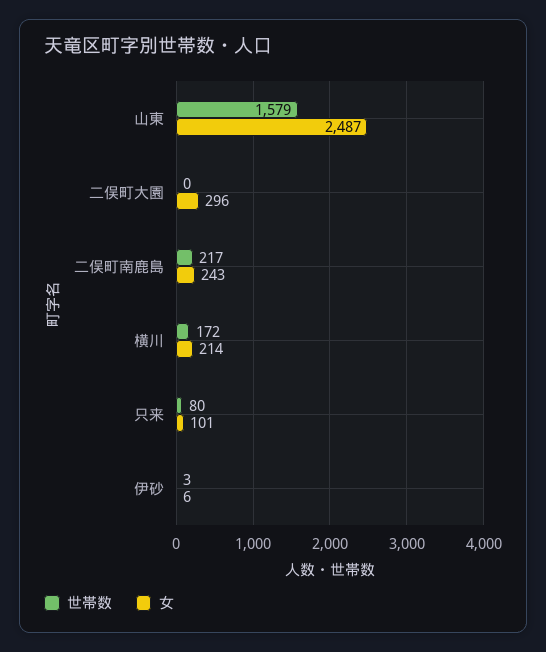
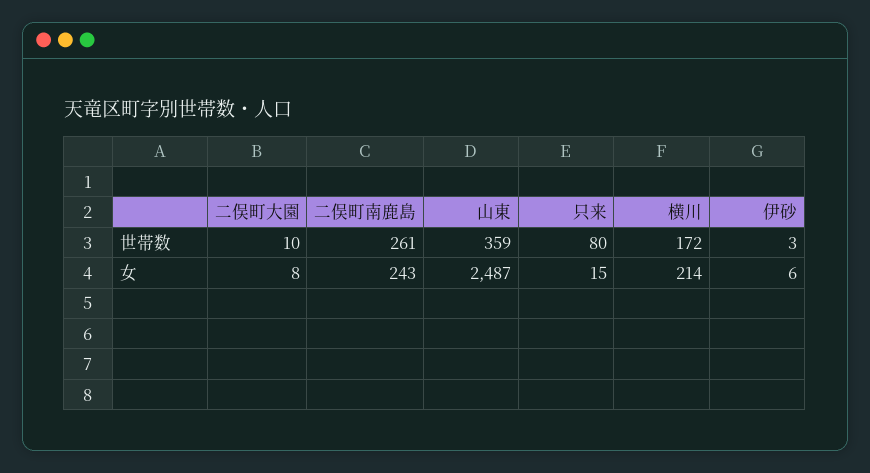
  {
    "世帯数": {
-     "山東": 1579,
+     "山東": 359,
-     "二俣町大園": 0,
+     "二俣町大園": 10,
-     "二俣町南鹿島": 217,
+     "二俣町南鹿島": 261,
      "横川": 172,
      "只来": 80,
      "伊砂": 3
    },
    "女": {
      "山東": 2487,
-     "二俣町大園": 296,
+     "二俣町大園": 8,
      "二俣町南鹿島": 243,
      "横川": 214,
-     "只来": 101,
+     "只来": 15,
      "伊砂": 6
    }
  }

